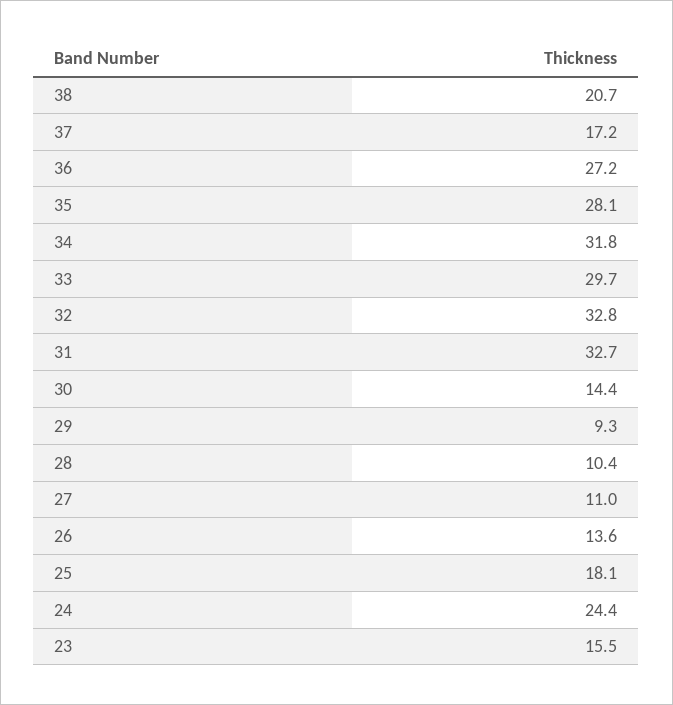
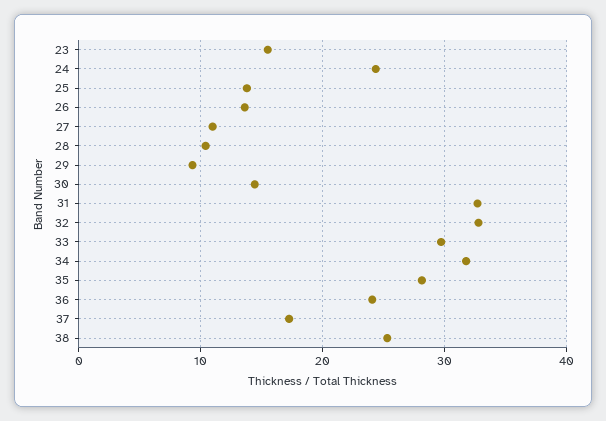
  {
-   "38": 20.7,
+   "38": 25,
    "37": 17.2,
-   "36": 27.2,
+   "36": 24,
    "35": 28.1,
    "34": 31.8,
    "33": 29.7,
    "32": 32.8,
    "31": 32.7,
    "30": 14.4,
    "29": 9.3,
    "28": 10.4,
    "27": 11,
    "26": 13.6,
-   "25": 18.1,
+   "25": 14,
    "24": 24.4,
    "23": 15.5
  }

